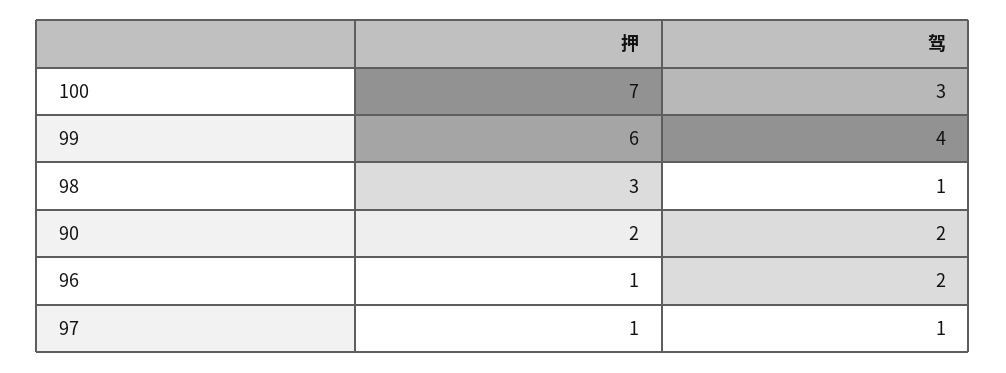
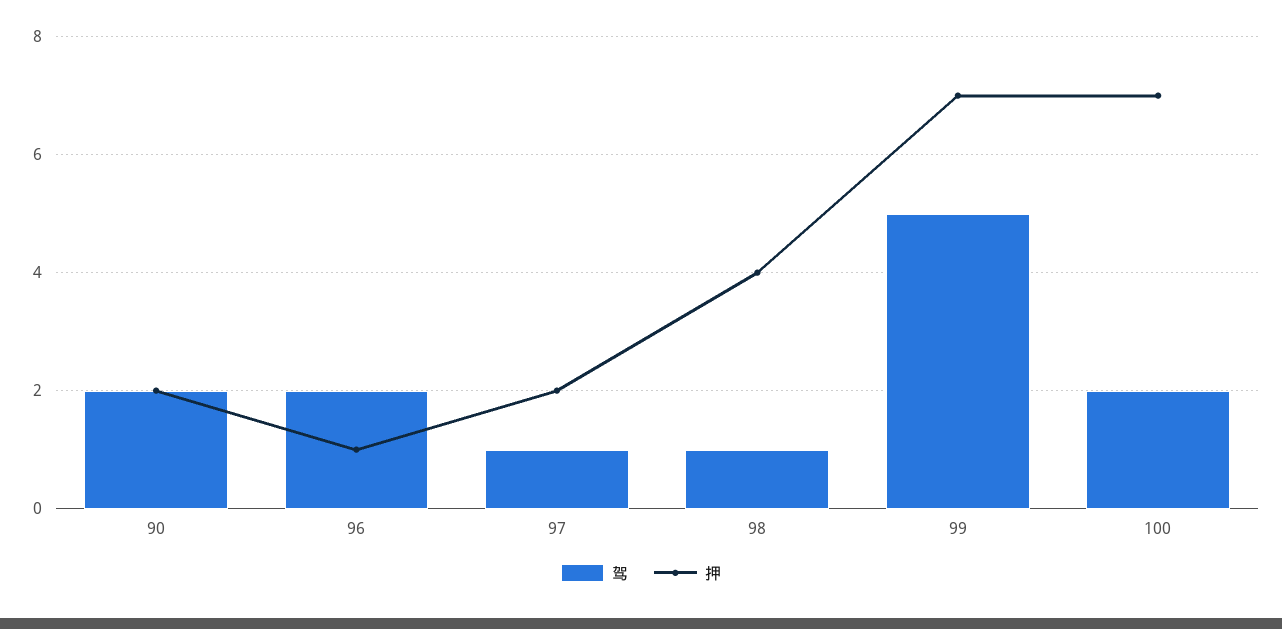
  {
    "押": {
      "100": 7,
-     "99": 6,
+     "99": 7,
-     "98": 3,
+     "98": 4,
      "90": 2,
      "96": 1,
-     "97": 1
+     "97": 2
    },
    "驾": {
-     "100": 3,
+     "100": 2,
-     "99": 4,
+     "99": 5,
      "98": 1,
      "90": 2,
      "96": 2,
      "97": 1
    }
  }

